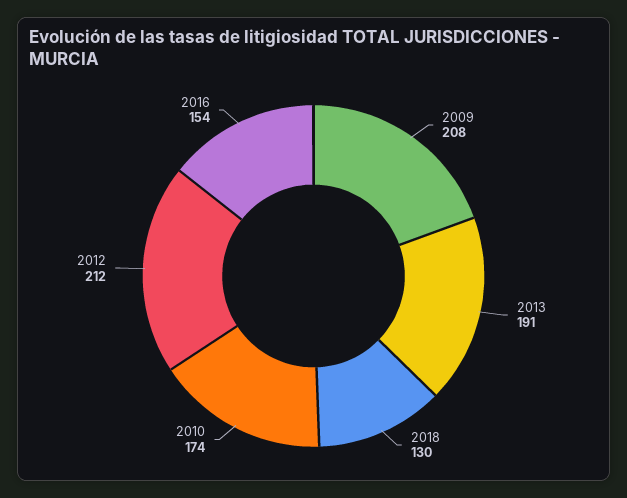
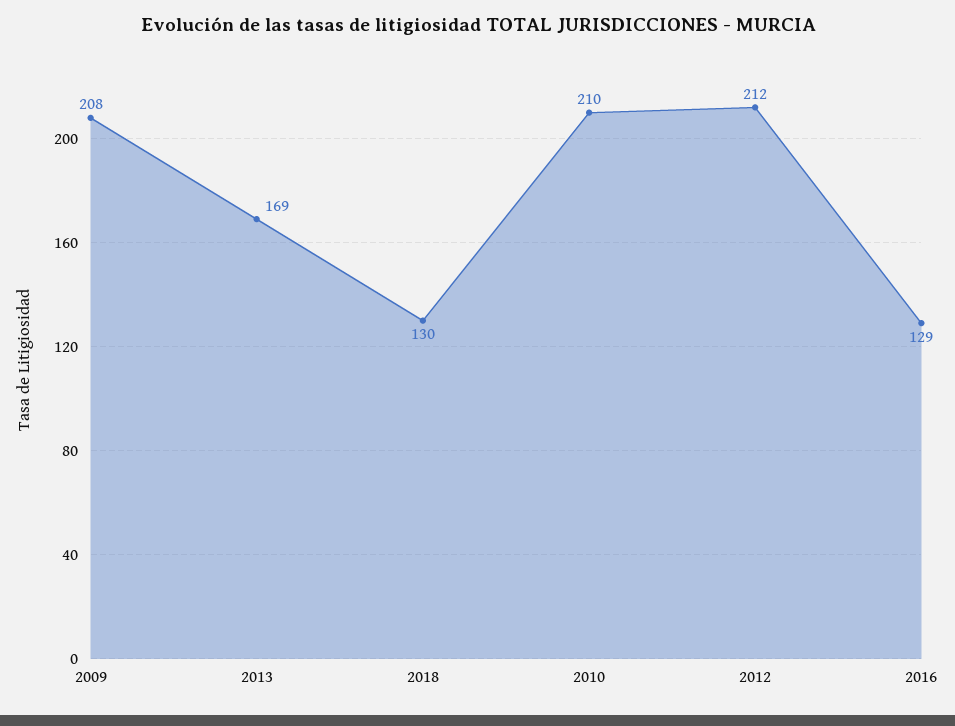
  {
    "2009": 208,
-   "2013": 191,
+   "2013": 169,
    "2018": 130,
-   "2010": 174,
+   "2010": 210,
    "2012": 212,
-   "2016": 154
+   "2016": 129
  }

